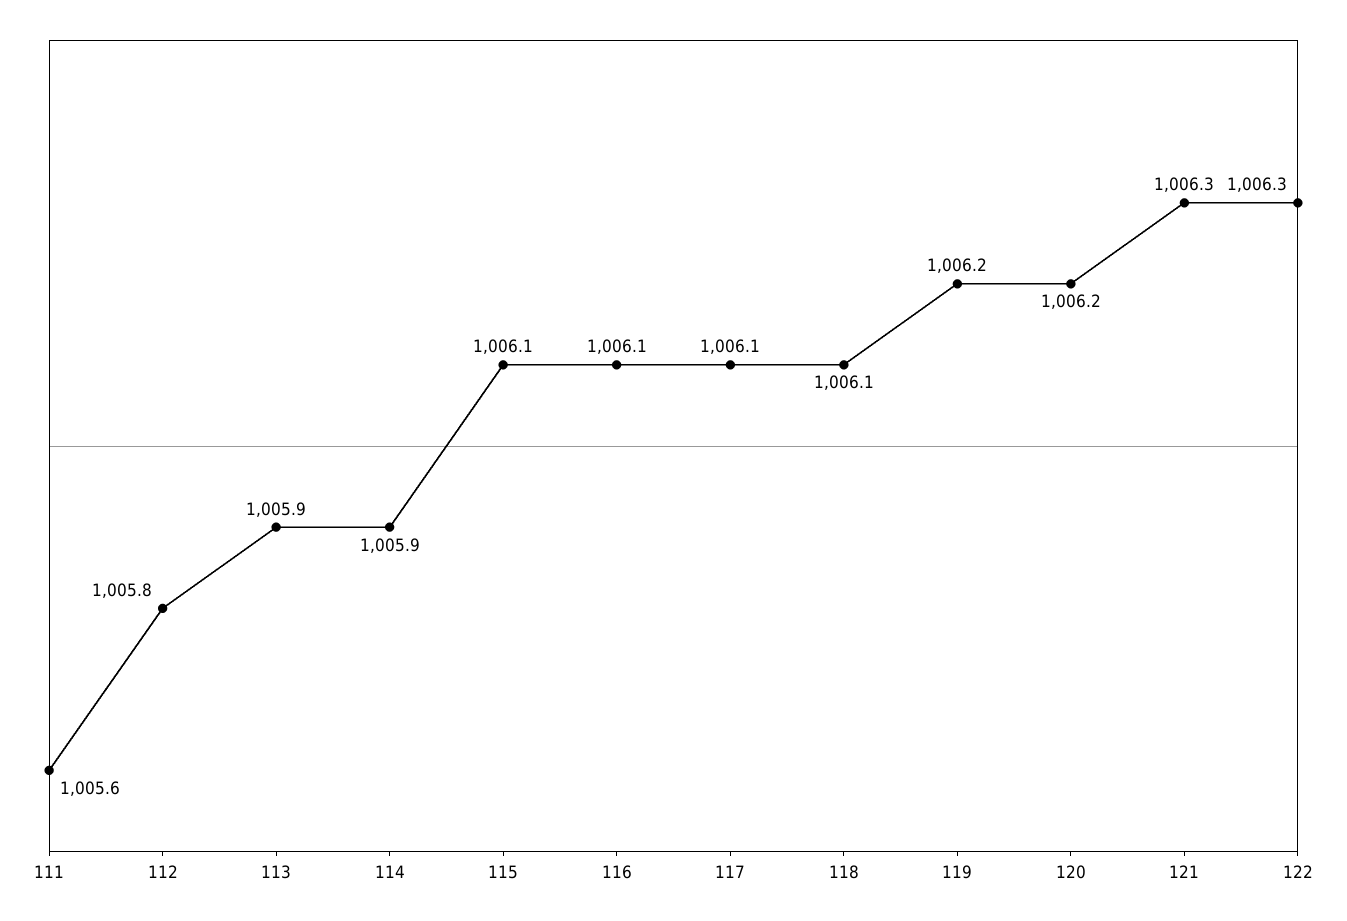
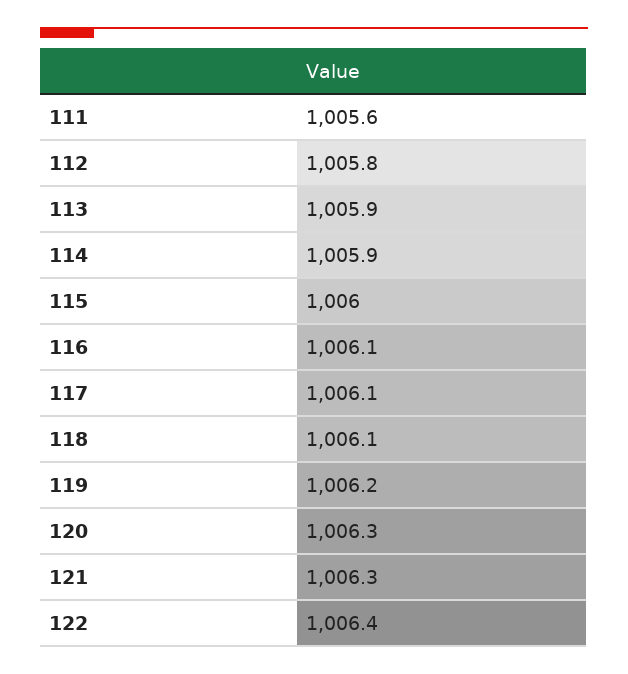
  {
    "111": 1005.6,
    "112": 1005.8,
    "113": 1005.9,
    "114": 1005.9,
-   "115": 1006.1,
+   "115": 1006,
    "116": 1006.1,
    "117": 1006.1,
    "118": 1006.1,
    "119": 1006.2,
-   "120": 1006.2,
+   "120": 1006.3,
    "121": 1006.3,
-   "122": 1006.3
+   "122": 1006.4
  }

